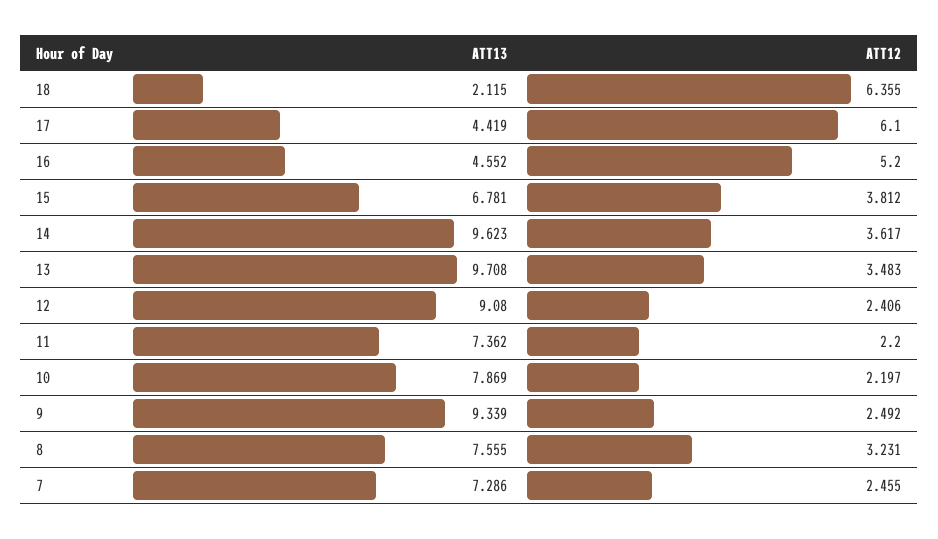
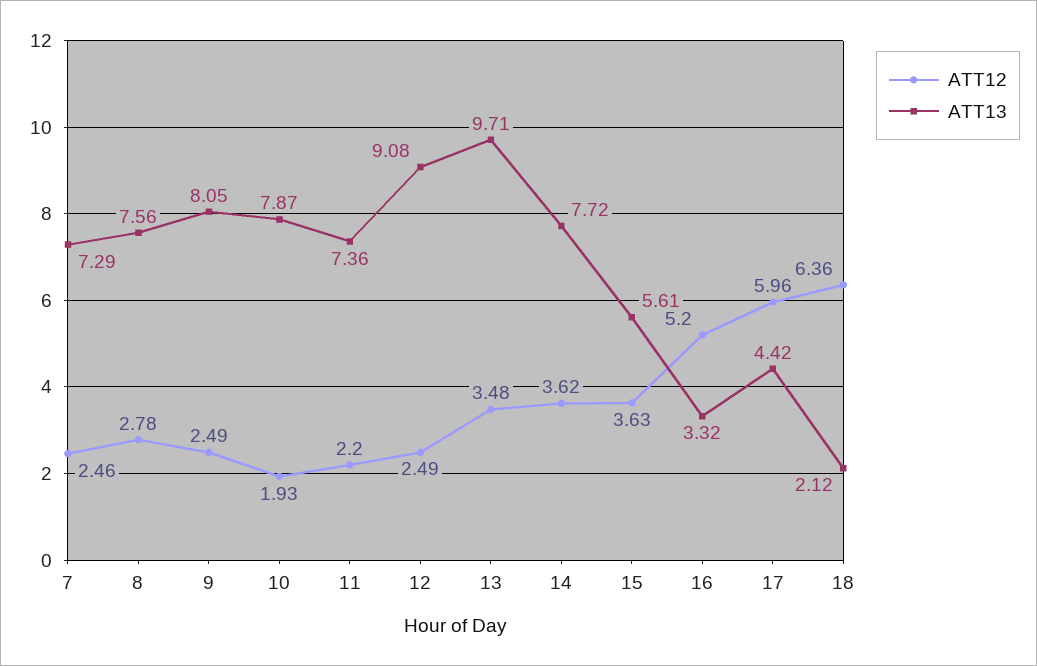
  {
    "ATT13": {
      "18": 2.115,
      "17": 4.419,
-     "16": 4.552,
+     "16": 3.32,
-     "15": 6.781,
+     "15": 5.61,
-     "14": 9.623,
+     "14": 7.72,
      "13": 9.708,
      "12": 9.08,
      "11": 7.362,
      "10": 7.869,
-     "9": 9.339,
+     "9": 8.05,
      "8": 7.555,
      "7": 7.286
    },
    "ATT12": {
      "18": 6.355,
-     "17": 6.1,
+     "17": 5.96,
      "16": 5.2,
-     "15": 3.812,
+     "15": 3.63,
      "14": 3.617,
      "13": 3.483,
-     "12": 2.406,
+     "12": 2.49,
      "11": 2.2,
-     "10": 2.197,
+     "10": 1.93,
      "9": 2.492,
-     "8": 3.231,
+     "8": 2.78,
      "7": 2.455
    }
  }

